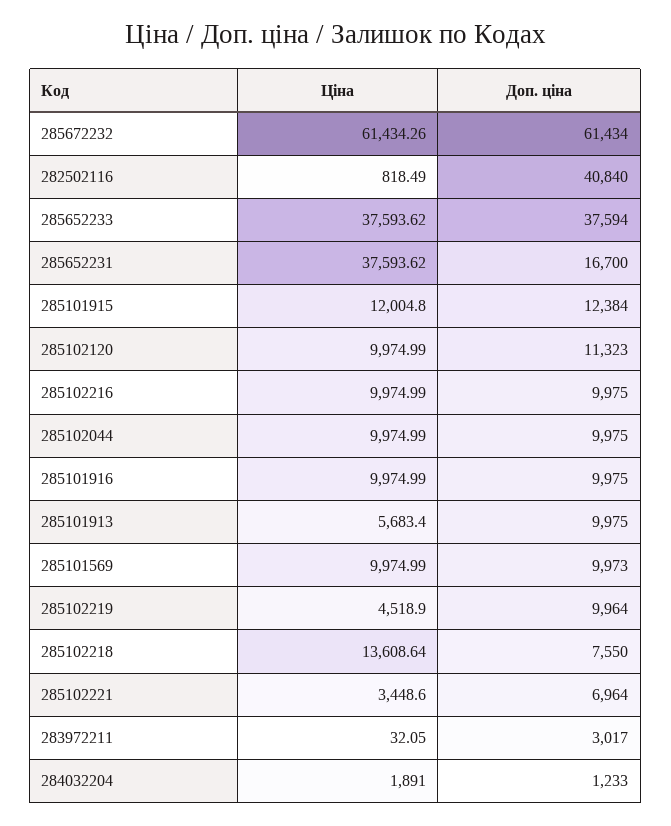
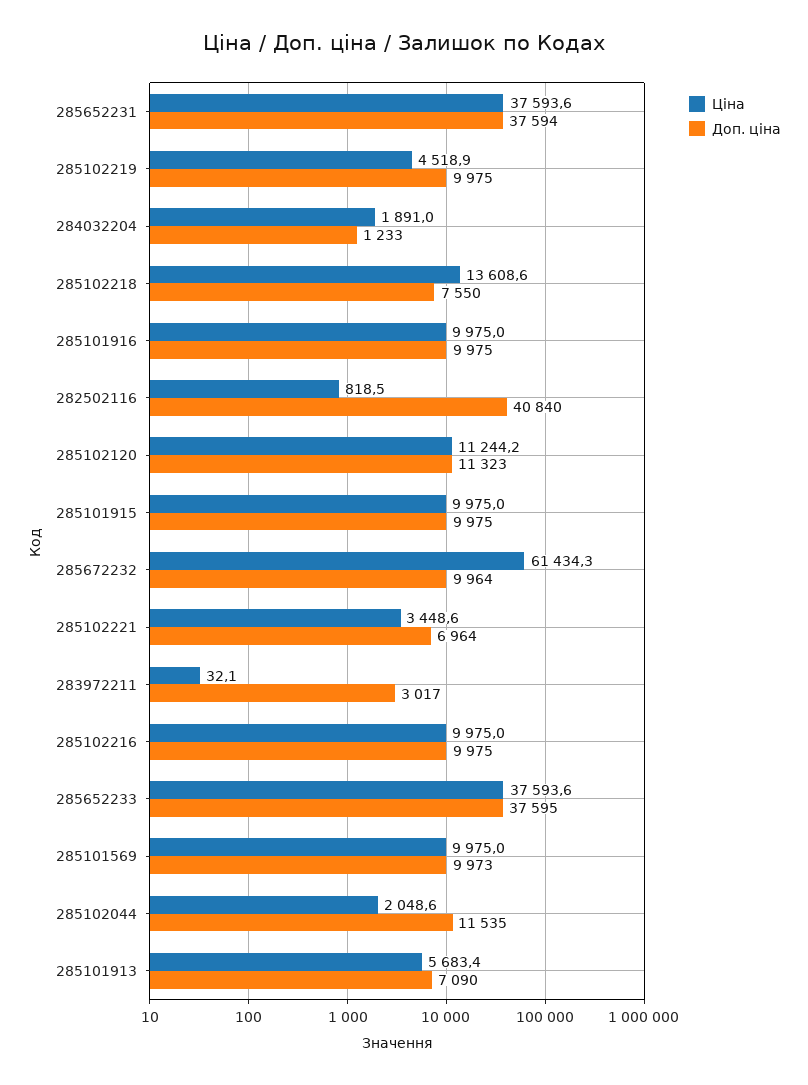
  {
    "Ціна": {
      "285672232": 61434.26,
      "282502116": 818.49,
      "285652233": 37593.62,
      "285652231": 37593.62,
-     "285101915": 12004.8,
+     "285101915": 9975,
-     "285102120": 9974.99,
+     "285102120": 11244.2,
      "285102216": 9974.99,
-     "285102044": 9974.99,
+     "285102044": 2048.6,
      "285101916": 9974.99,
      "285101913": 5683.4,
      "285101569": 9974.99,
      "285102219": 4518.9,
      "285102218": 13608.64,
      "285102221": 3448.6,
      "283972211": 32.05,
      "284032204": 1891
    },
    "Доп. ціна": {
-     "285672232": 61434,
+     "285672232": 9964,
      "282502116": 40840,
-     "285652233": 37594,
+     "285652233": 37595,
-     "285652231": 16700,
+     "285652231": 37594,
-     "285101915": 12384,
+     "285101915": 9975,
      "285102120": 11323,
      "285102216": 9975,
-     "285102044": 9975,
+     "285102044": 11535,
      "285101916": 9975,
-     "285101913": 9975,
+     "285101913": 7090,
      "285101569": 9973,
-     "285102219": 9964,
+     "285102219": 9975,
      "285102218": 7550,
      "285102221": 6964,
      "283972211": 3017,
      "284032204": 1233
    }
  }

